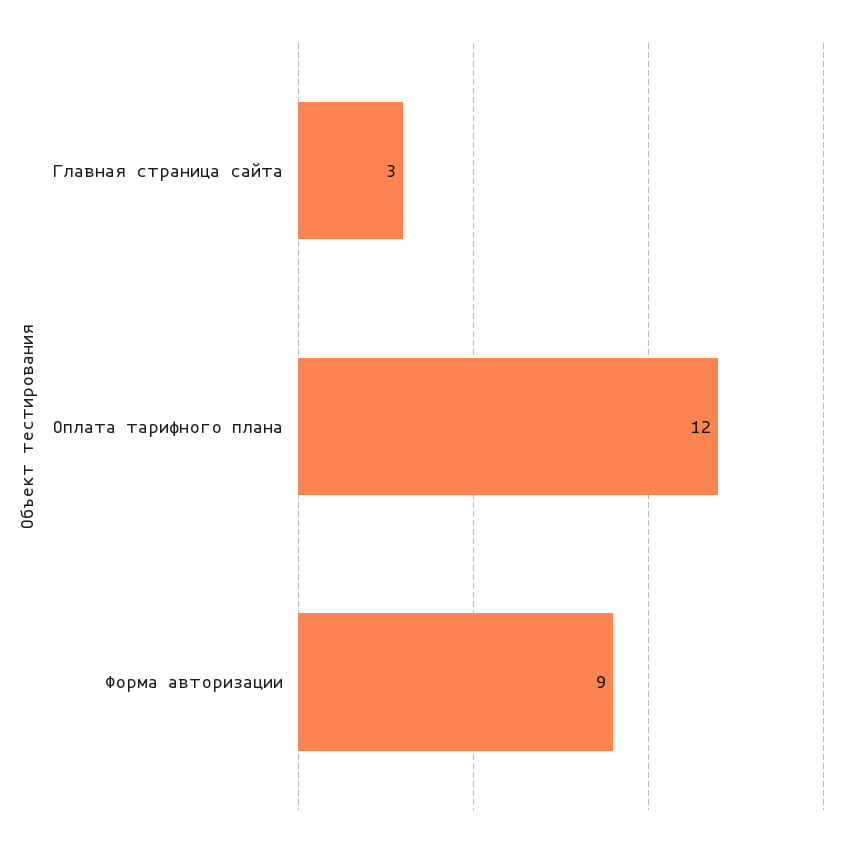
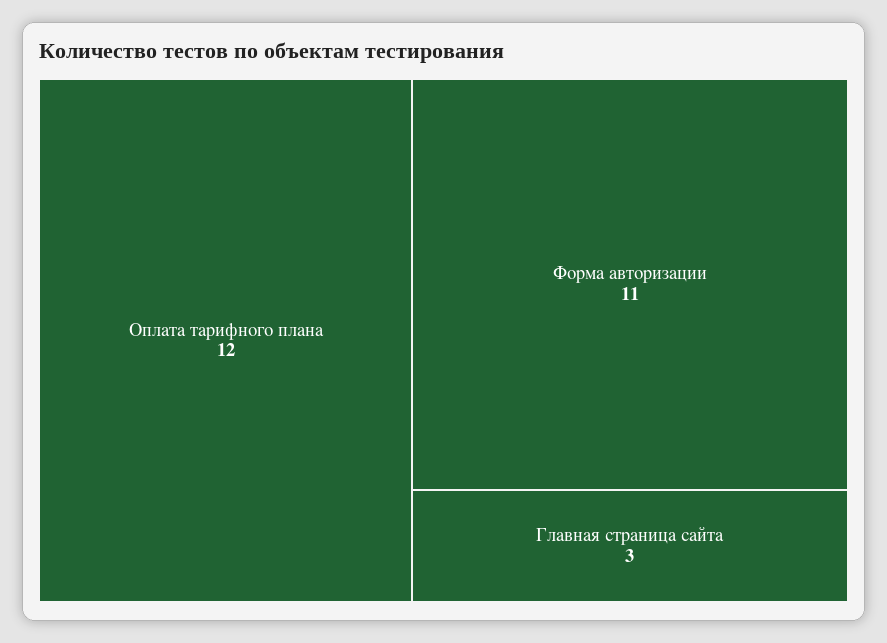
  {
    "Главная страница сайта": 3,
    "Оплата тарифного плана": 12,
-   "Форма авторизации": 9
+   "Форма авторизации": 11
  }

